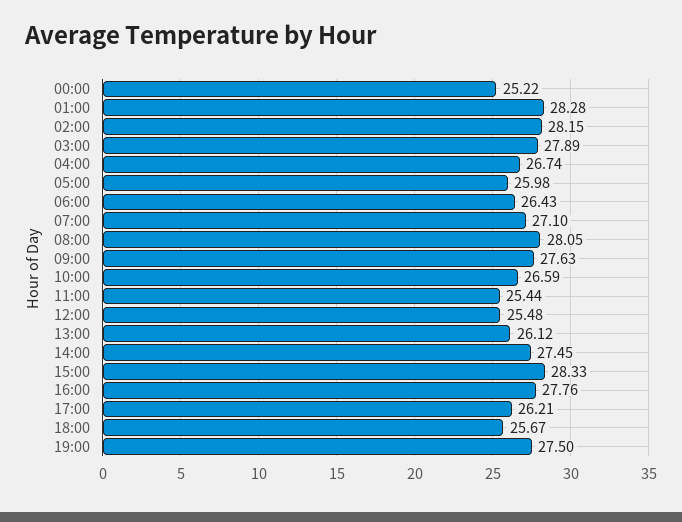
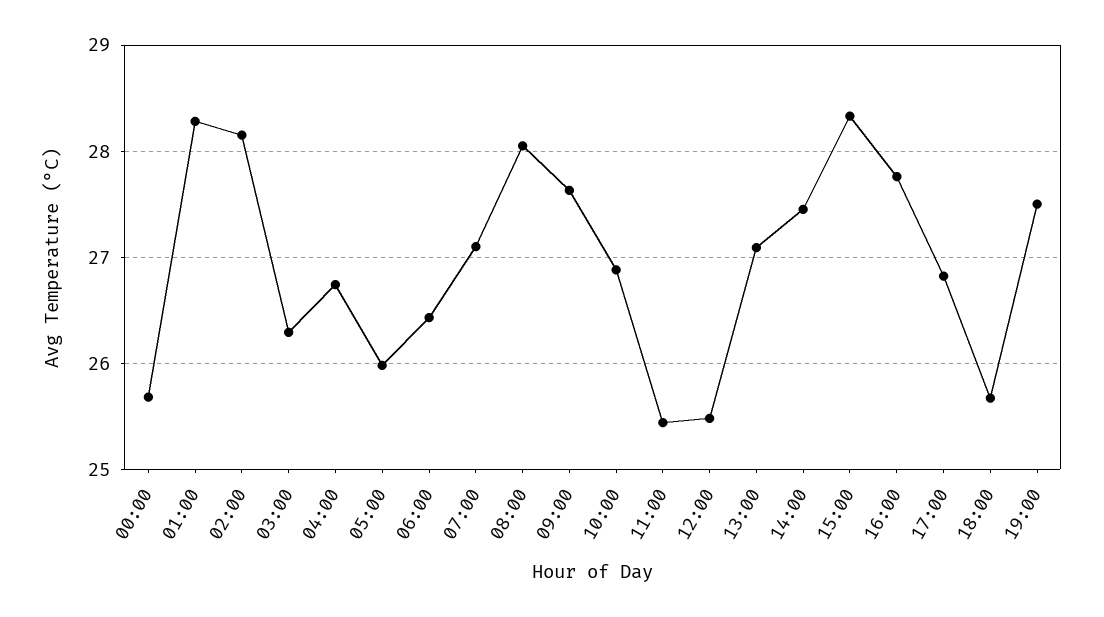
  {
-   "00:00": 25.22,
+   "00:00": 25.7,
    "01:00": 28.28,
    "02:00": 28.15,
-   "03:00": 27.89,
+   "03:00": 26.3,
    "04:00": 26.74,
    "05:00": 25.98,
    "06:00": 26.43,
    "07:00": 27.1,
    "08:00": 28.05,
    "09:00": 27.63,
-   "10:00": 26.59,
+   "10:00": 26.9,
    "11:00": 25.44,
    "12:00": 25.48,
-   "13:00": 26.12,
+   "13:00": 27.1,
    "14:00": 27.45,
    "15:00": 28.33,
    "16:00": 27.76,
-   "17:00": 26.21,
+   "17:00": 26.8,
    "18:00": 25.67,
    "19:00": 27.5
  }

